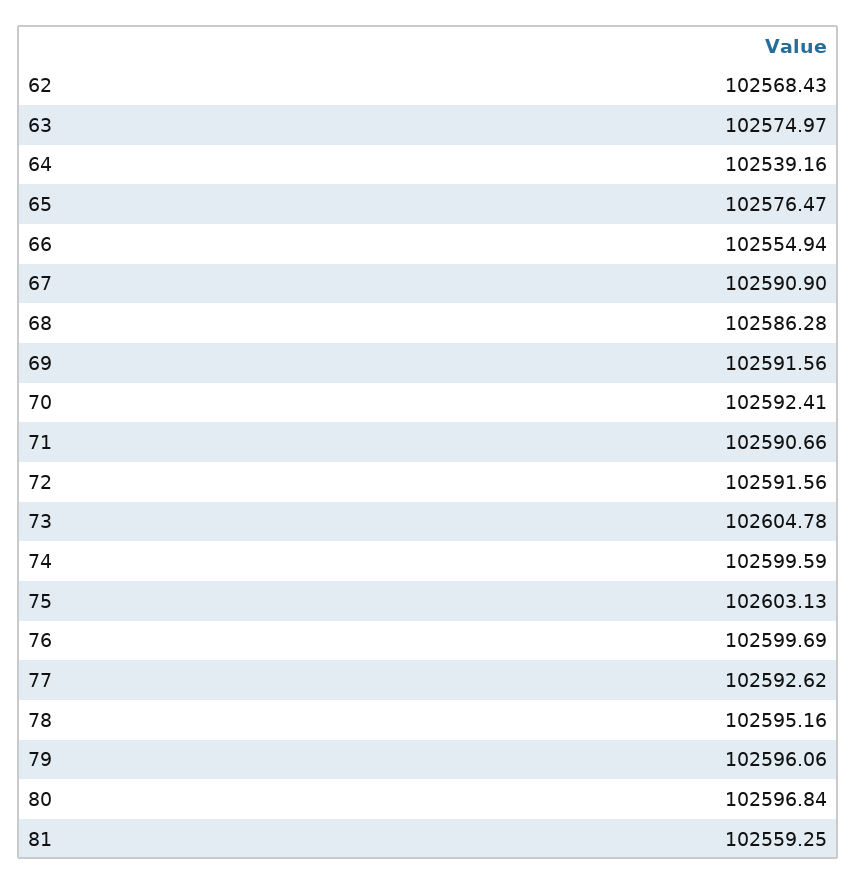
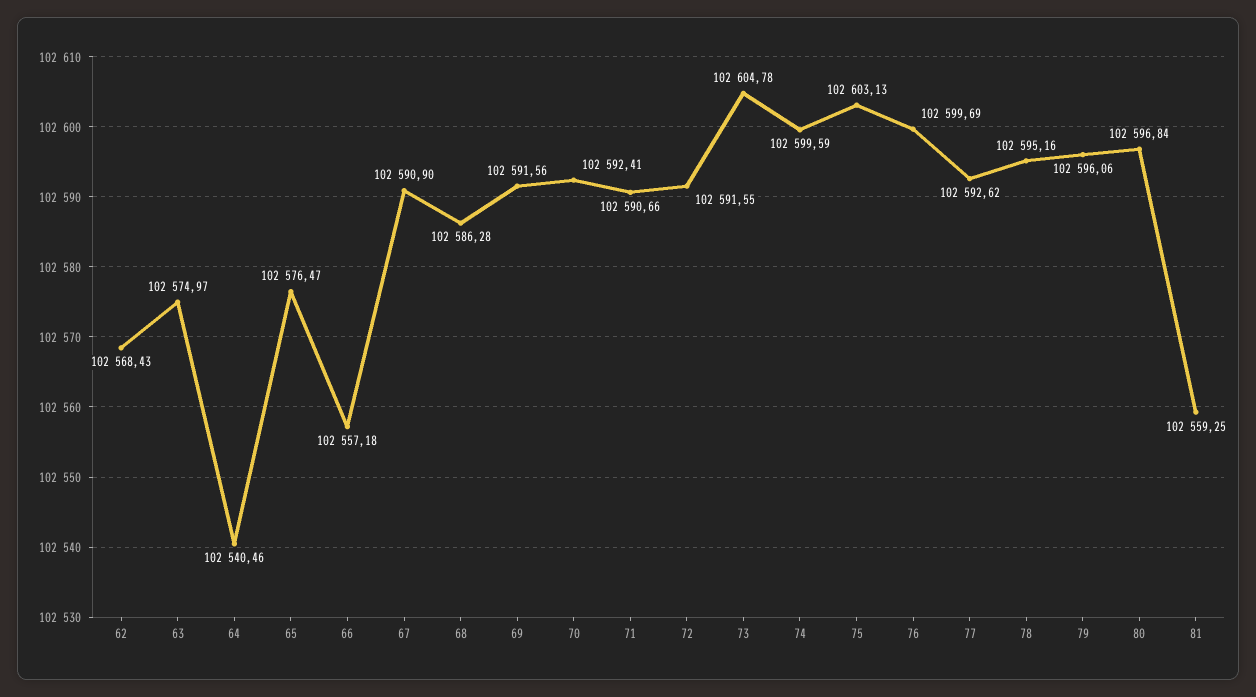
  {
    "62": 102568.43,
    "63": 102574.97,
-   "64": 102539.16,
+   "64": 102540.46,
    "65": 102576.47,
-   "66": 102554.94,
+   "66": 102557.18,
    "67": 102590.9,
    "68": 102586.28,
    "69": 102591.56,
    "70": 102592.41,
    "71": 102590.66,
-   "72": 102591.56,
+   "72": 102591.55,
    "73": 102604.78,
    "74": 102599.59,
    "75": 102603.13,
    "76": 102599.69,
    "77": 102592.62,
    "78": 102595.16,
    "79": 102596.06,
    "80": 102596.84,
    "81": 102559.25
  }

